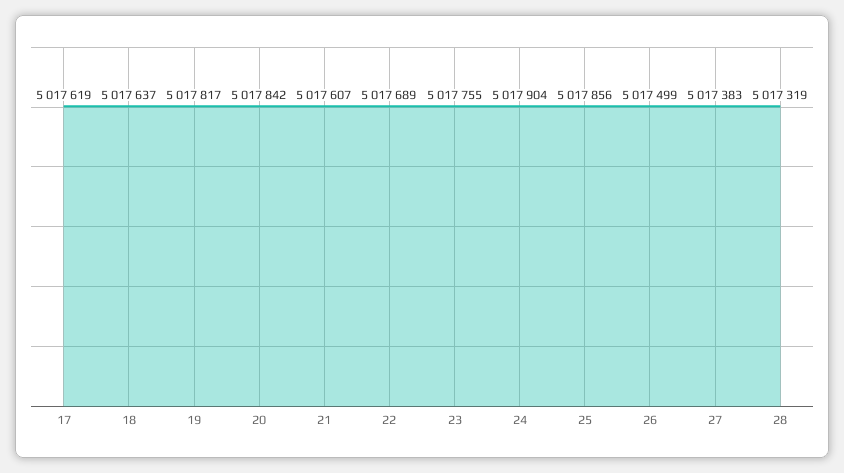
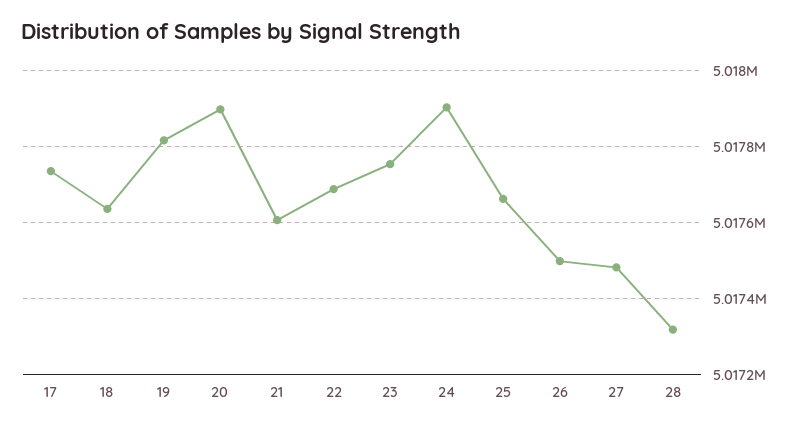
  {
-   "17": 5017619,
+   "17": 5017740,
    "18": 5017637,
    "19": 5017817,
-   "20": 5017842,
+   "20": 5017900,
    "21": 5017607,
    "22": 5017689,
    "23": 5017755,
    "24": 5017904,
-   "25": 5017856,
+   "25": 5017660,
    "26": 5017499,
-   "27": 5017383,
+   "27": 5017480,
    "28": 5017319
  }

